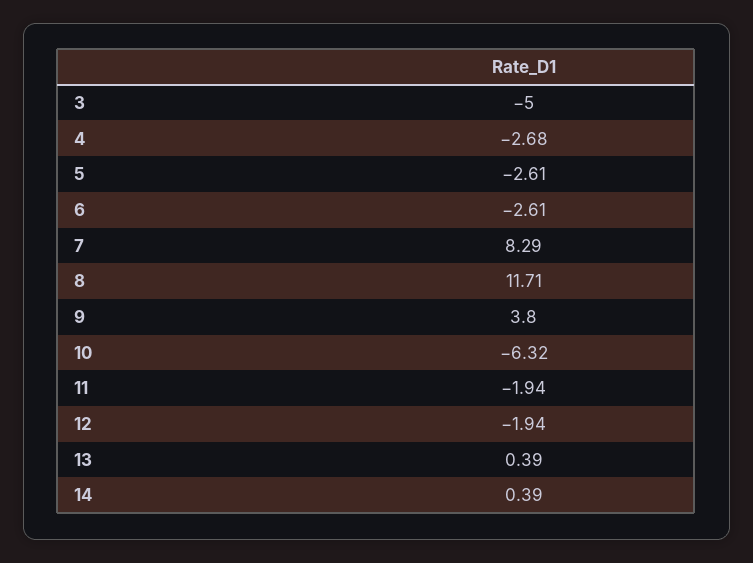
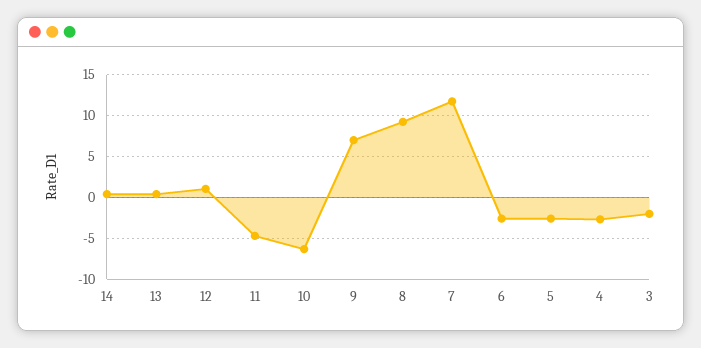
  {
-   "3": -5,
+   "3": -2,
    "4": -2.68,
    "5": -2.61,
    "6": -2.61,
-   "7": 8.29,
+   "7": 12,
-   "8": 11.71,
+   "8": 9,
-   "9": 3.8,
+   "9": 7,
    "10": -6.32,
-   "11": -1.94,
+   "11": -5,
-   "12": -1.94,
+   "12": 1,
    "13": 0.39,
    "14": 0.39
  }

